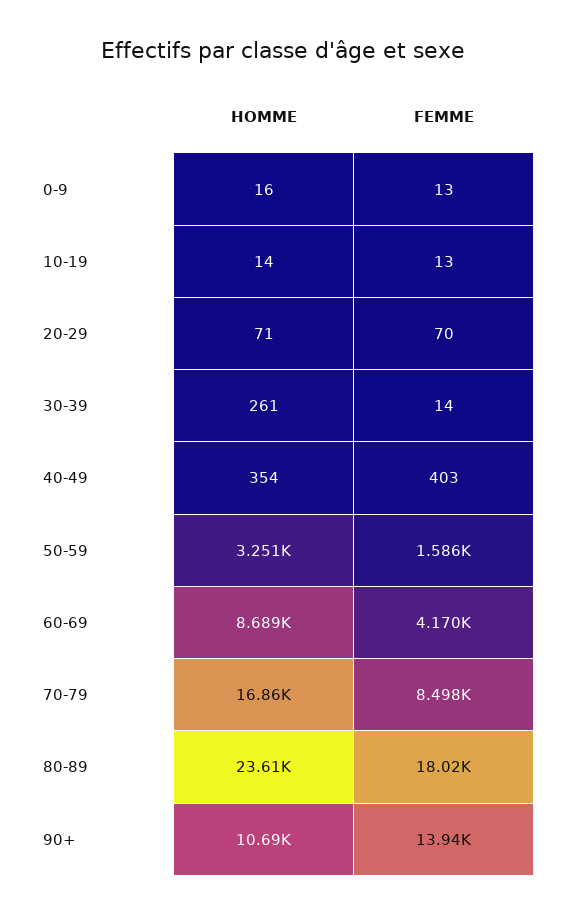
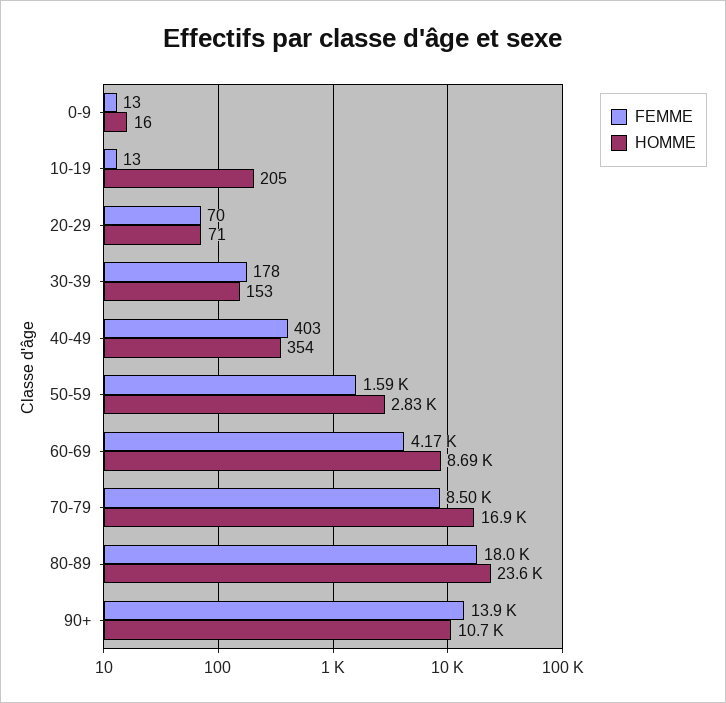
  {
    "HOMME": {
      "0-9": 16,
-     "10-19": 14,
+     "10-19": 205,
      "20-29": 71,
-     "30-39": 261,
+     "30-39": 153,
      "40-49": 354,
-     "50-59": 3251,
+     "50-59": 2830,
      "60-69": 8689,
      "70-79": 16860,
      "80-89": 23610,
      "90+": 10690
    },
    "FEMME": {
      "0-9": 13,
      "10-19": 13,
      "20-29": 70,
-     "30-39": 14,
+     "30-39": 178,
      "40-49": 403,
      "50-59": 1586,
      "60-69": 4170,
      "70-79": 8498,
      "80-89": 18020,
      "90+": 13940
    }
  }

